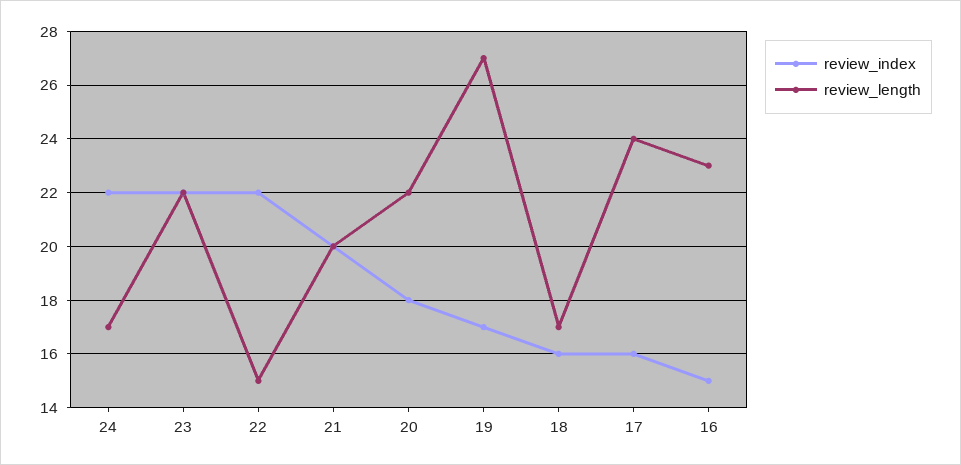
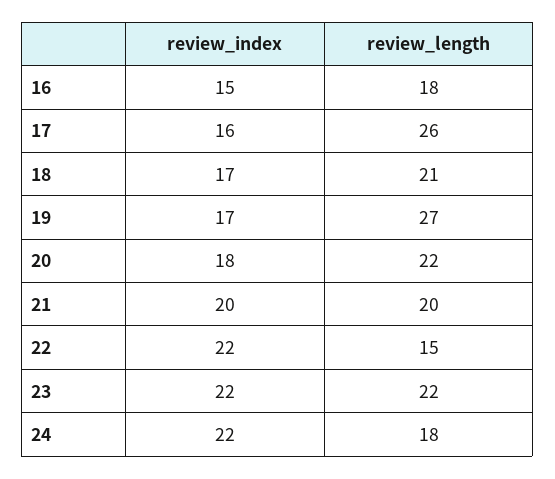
  {
    "review_index": {
      "24": 22,
      "23": 22,
      "22": 22,
      "21": 20,
      "20": 18,
      "19": 17,
-     "18": 16,
+     "18": 17,
      "17": 16,
      "16": 15
    },
    "review_length": {
-     "24": 17,
+     "24": 18,
      "23": 22,
      "22": 15,
      "21": 20,
      "20": 22,
      "19": 27,
-     "18": 17,
+     "18": 21,
-     "17": 24,
+     "17": 26,
-     "16": 23
+     "16": 18
    }
  }

